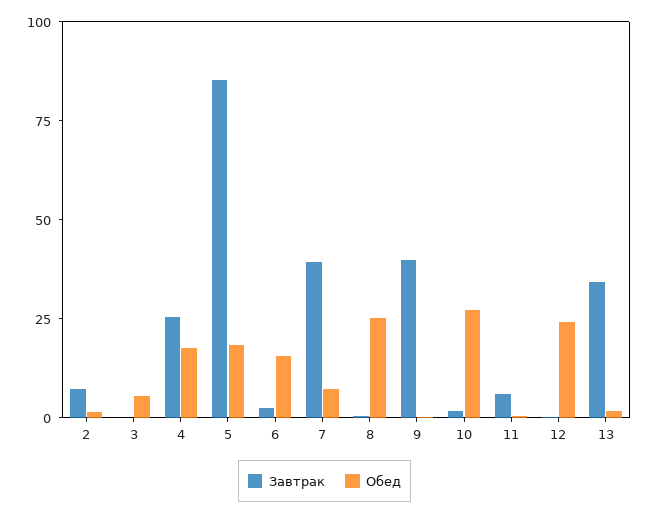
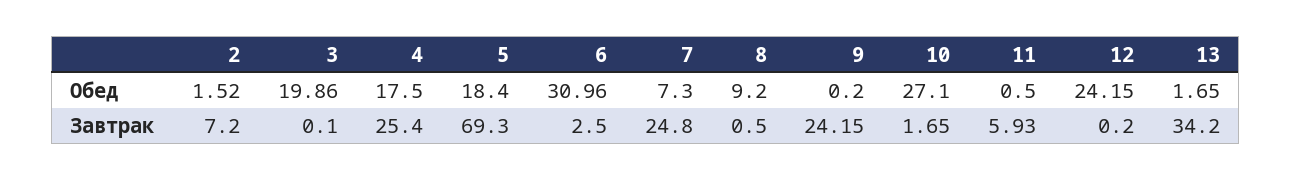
  {
    "Завтрак": {
      "2": 7.2,
      "3": 0.1,
      "4": 25.4,
-     "5": 85,
+     "5": 69.3,
      "6": 2.5,
-     "7": 40,
+     "7": 24.8,
      "8": 0.5,
-     "9": 40,
+     "9": 24.15,
      "10": 1.65,
      "11": 5.93,
      "12": 0.2,
      "13": 34.2
    },
    "Обед": {
      "2": 1.52,
-     "3": 5,
+     "3": 19.86,
      "4": 17.5,
      "5": 18.4,
-     "6": 15,
+     "6": 30.96,
      "7": 7.3,
-     "8": 25,
+     "8": 9.2,
      "9": 0.2,
      "10": 27.1,
      "11": 0.5,
      "12": 24.15,
      "13": 1.65
    }
  }

